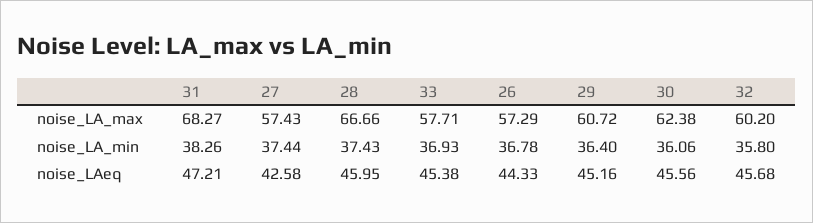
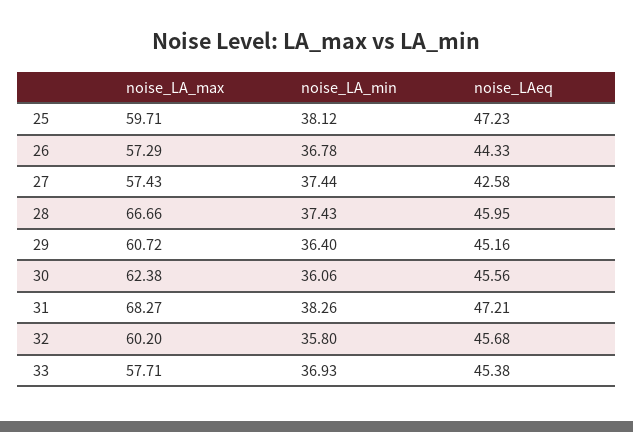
  {
    "31": {
      "noise_LA_max": 68.27,
      "noise_LA_min": 38.26,
      "noise_LAeq": 47.21
    },
    "27": {
      "noise_LA_max": 57.43,
      "noise_LA_min": 37.44,
      "noise_LAeq": 42.58
    },
    "28": {
      "noise_LA_max": 66.66,
      "noise_LA_min": 37.43,
      "noise_LAeq": 45.95
    },
    "33": {
      "noise_LA_max": 57.71,
      "noise_LA_min": 36.93,
      "noise_LAeq": 45.38
    },
    "26": {
      "noise_LA_max": 57.29,
      "noise_LA_min": 36.78,
      "noise_LAeq": 44.33
    },
    "29": {
      "noise_LA_max": 60.72,
      "noise_LA_min": 36.4,
      "noise_LAeq": 45.16
    },
    "30": {
      "noise_LA_max": 62.38,
      "noise_LA_min": 36.06,
      "noise_LAeq": 45.56
    },
    "32": {
      "noise_LA_max": 60.2,
      "noise_LA_min": 35.8,
      "noise_LAeq": 45.68
-   }
+   },
+   "25": {
+     "noise_LA_max": 59.71,
+     "noise_LA_min": 38.12,
+     "noise_LAeq": 47.23
+   }
  }

